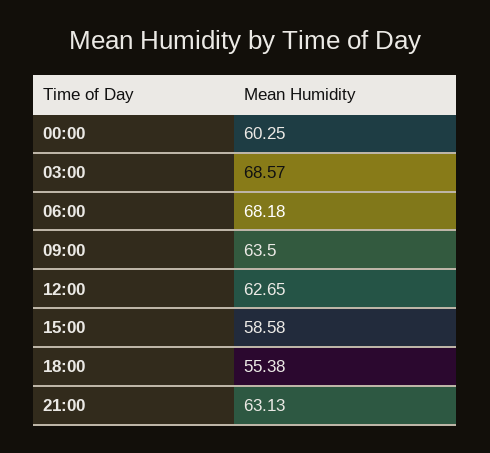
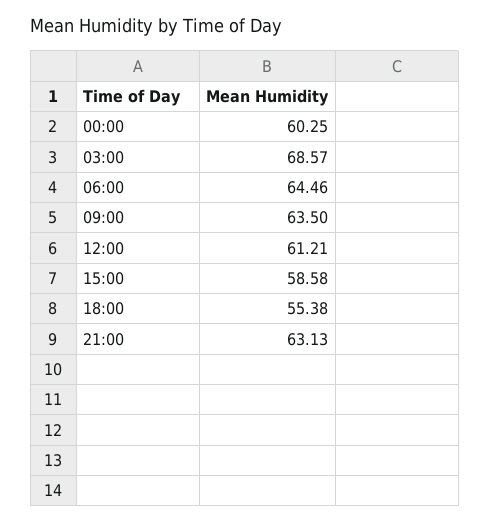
  {
    "00:00": 60.25,
    "03:00": 68.57,
-   "06:00": 68.18,
+   "06:00": 64.46,
    "09:00": 63.5,
-   "12:00": 62.65,
+   "12:00": 61.21,
    "15:00": 58.58,
    "18:00": 55.38,
    "21:00": 63.13
  }

